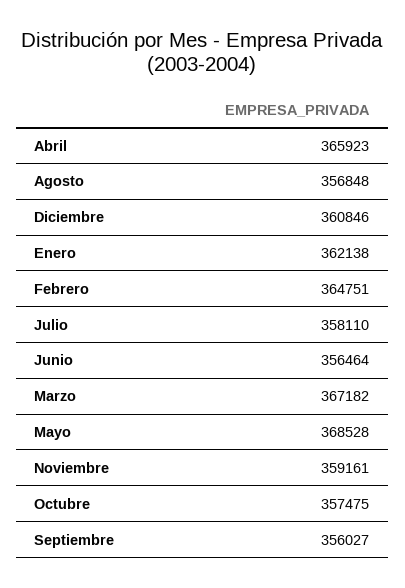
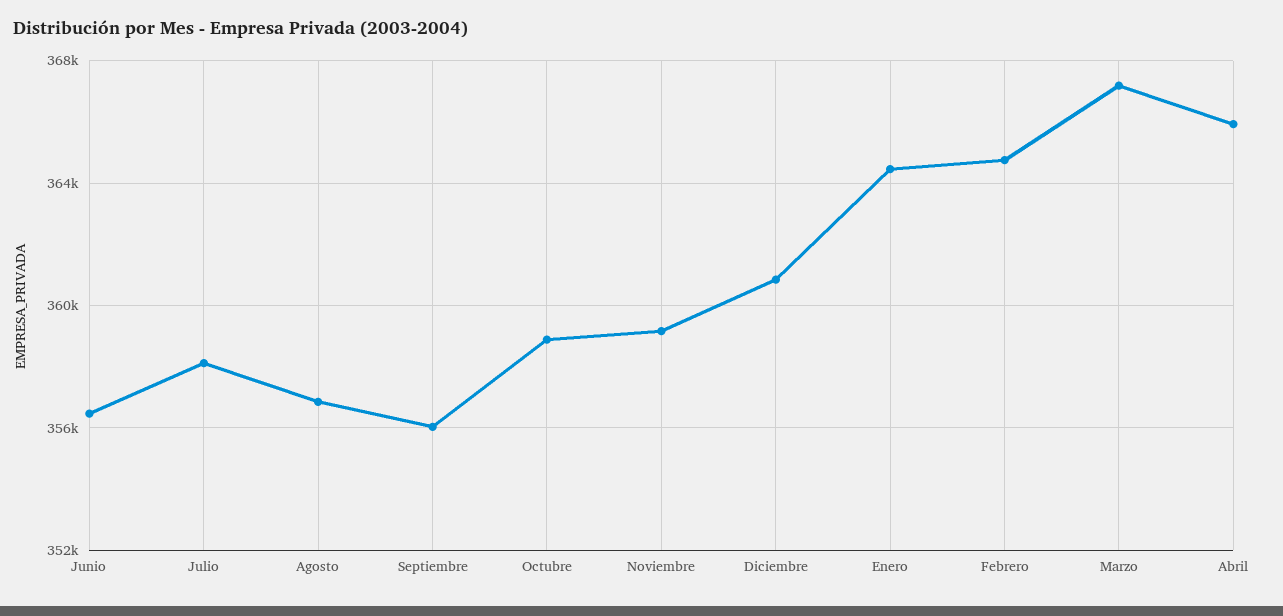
  {
    "Abril": 365923,
    "Agosto": 356848,
    "Diciembre": 360846,
-   "Enero": 362138,
+   "Enero": 364500,
    "Febrero": 364751,
    "Julio": 358110,
    "Junio": 356464,
    "Marzo": 367182,
-   "Mayo": 368528,
    "Noviembre": 359161,
-   "Octubre": 357475,
+   "Octubre": 359000,
    "Septiembre": 356027
  }

